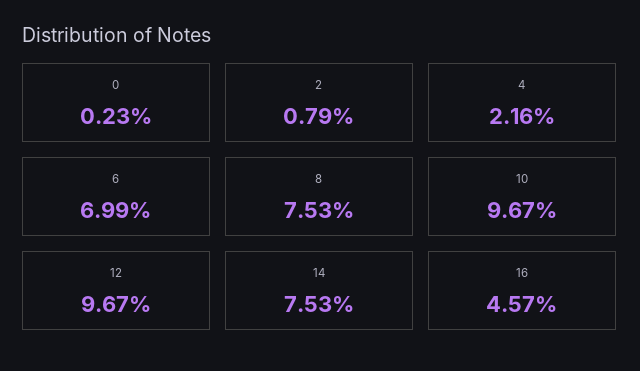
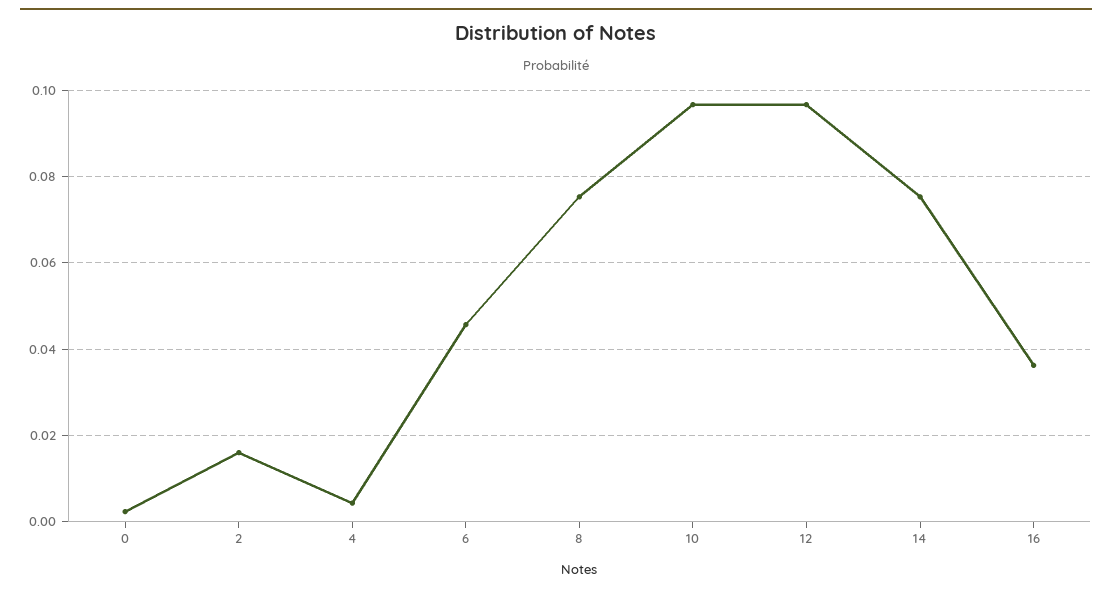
  {
    "0": 0.0023,
-   "2": 0.0079,
+   "2": 0.016,
-   "4": 0.0216,
+   "4": 0.004,
-   "6": 0.0699,
+   "6": 0.046,
    "8": 0.0753,
    "10": 0.0967,
    "12": 0.0967,
    "14": 0.0753,
-   "16": 0.0457
+   "16": 0.036
  }

